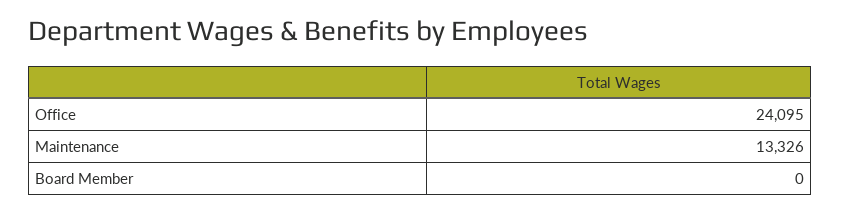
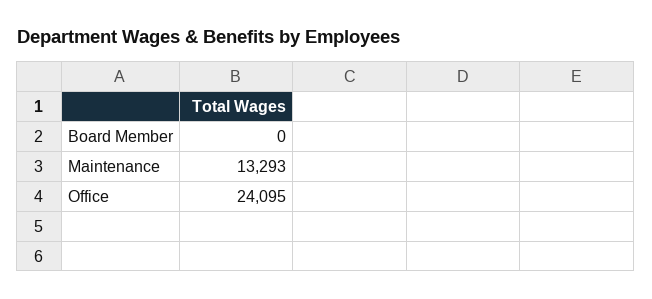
  {
    "Office": 24095,
-   "Maintenance": 13326,
+   "Maintenance": 13293,
    "Board Member": 0
  }

